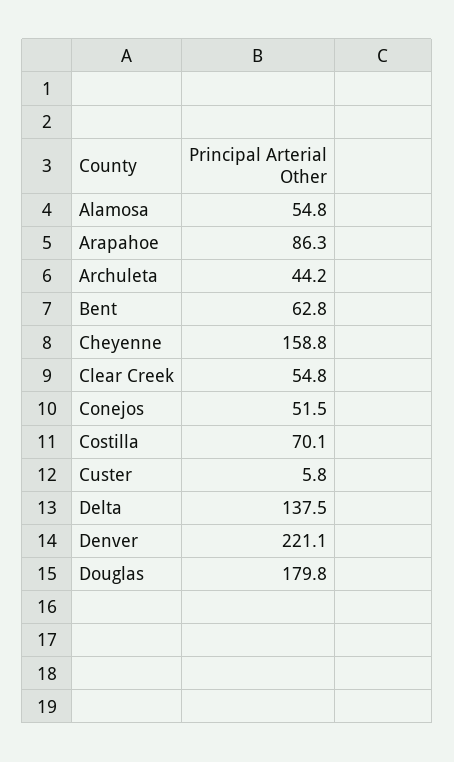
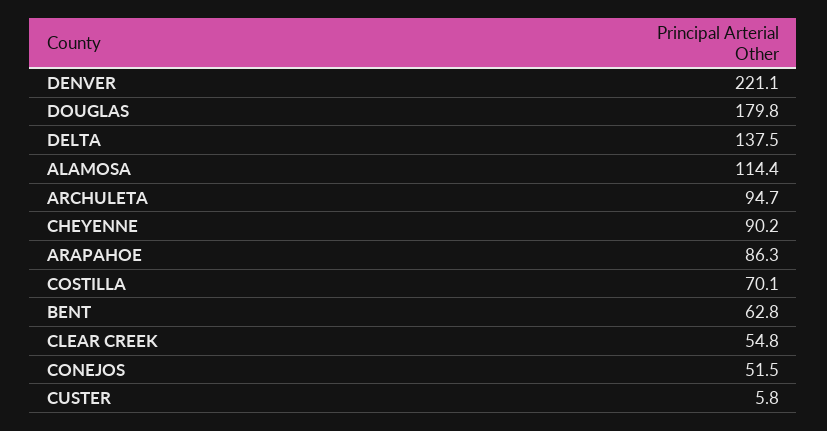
  {
-   "Alamosa": 54.8,
+   "Alamosa": 114.4,
    "Arapahoe": 86.3,
-   "Archuleta": 44.2,
+   "Archuleta": 94.7,
    "Bent": 62.8,
-   "Cheyenne": 158.8,
+   "Cheyenne": 90.2,
    "Clear Creek": 54.8,
    "Conejos": 51.5,
    "Costilla": 70.1,
    "Custer": 5.8,
    "Delta": 137.5,
    "Denver": 221.1,
    "Douglas": 179.8
  }

